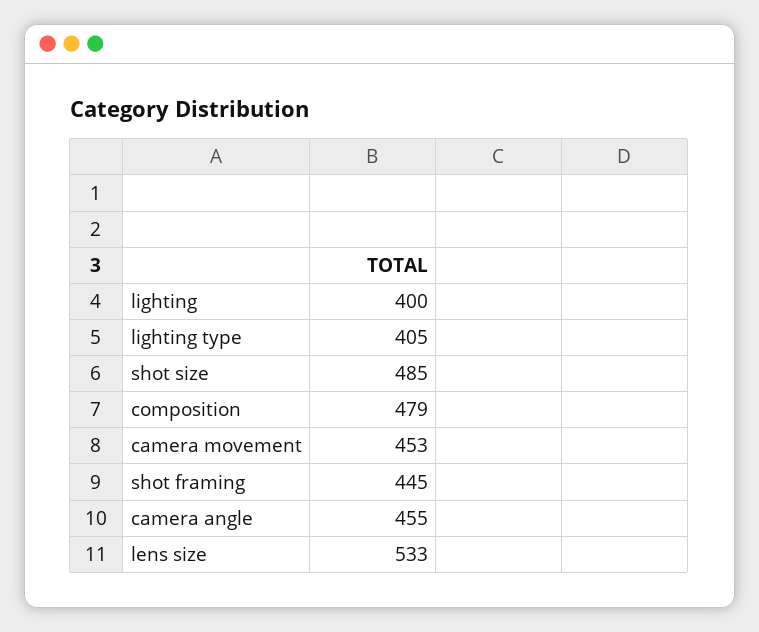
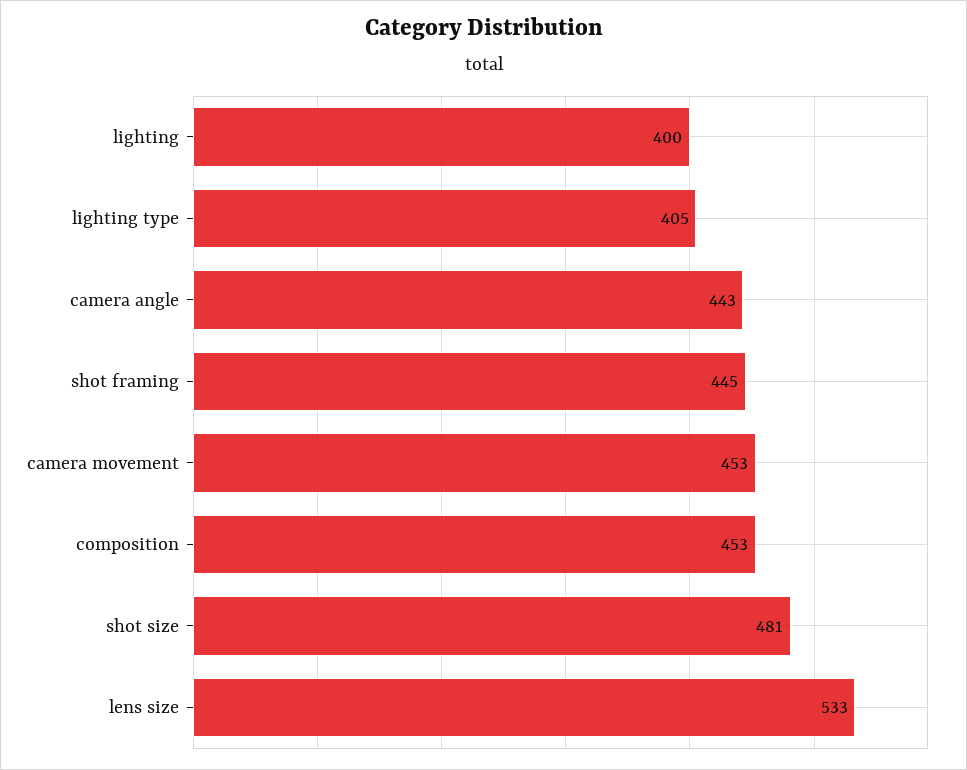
  {
    "lighting": 400,
    "lighting type": 405,
-   "shot size": 485,
+   "shot size": 481,
-   "composition": 479,
+   "composition": 453,
    "camera movement": 453,
    "shot framing": 445,
-   "camera angle": 455,
+   "camera angle": 443,
    "lens size": 533
  }

